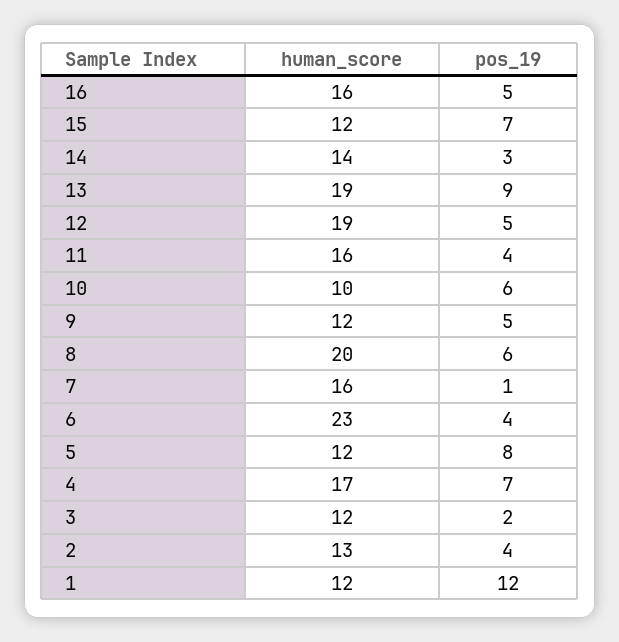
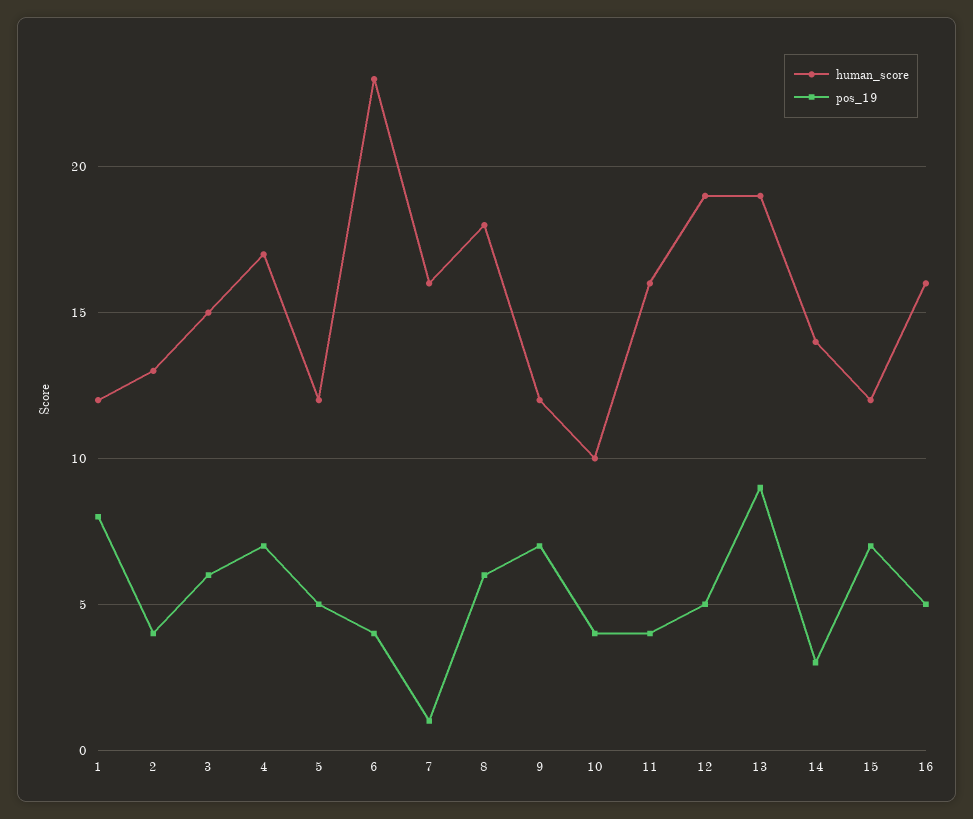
  {
    "human_score": {
      "16": 16,
      "15": 12,
      "14": 14,
      "13": 19,
      "12": 19,
      "11": 16,
      "10": 10,
      "9": 12,
-     "8": 20,
+     "8": 18,
      "7": 16,
      "6": 23,
      "5": 12,
      "4": 17,
-     "3": 12,
+     "3": 15,
      "2": 13,
      "1": 12
    },
    "pos_19": {
      "16": 5,
      "15": 7,
      "14": 3,
      "13": 9,
      "12": 5,
      "11": 4,
-     "10": 6,
+     "10": 4,
-     "9": 5,
+     "9": 7,
      "8": 6,
      "7": 1,
      "6": 4,
-     "5": 8,
+     "5": 5,
      "4": 7,
-     "3": 2,
+     "3": 6,
      "2": 4,
-     "1": 12
+     "1": 8
    }
  }

